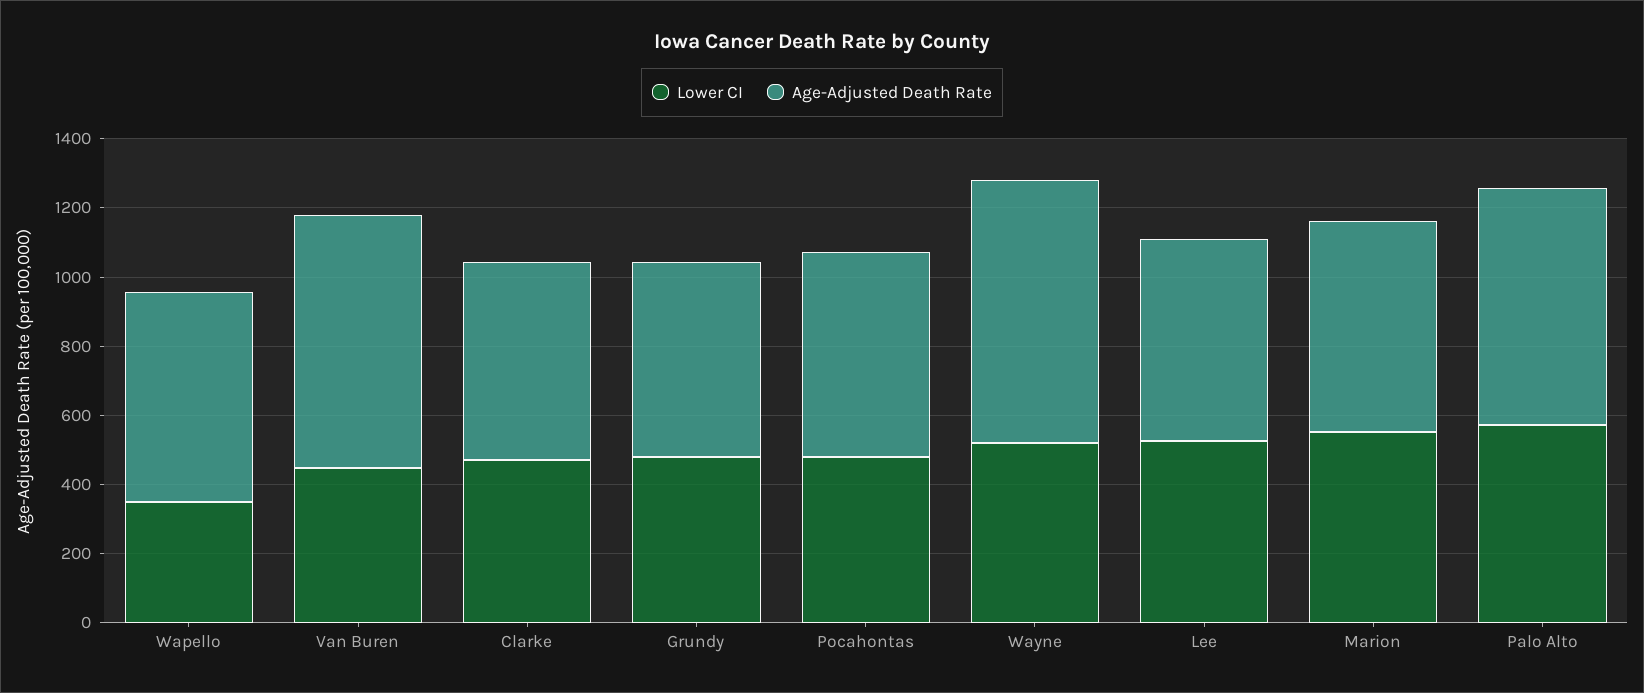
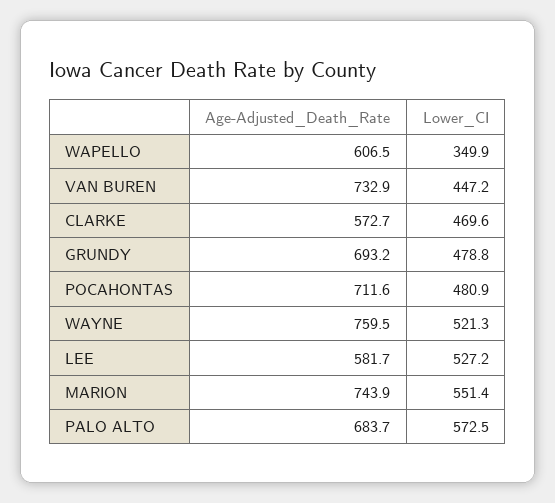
  {
    "Lower CI": {
      "Wapello": 349.9,
      "Van Buren": 447.2,
      "Clarke": 469.6,
      "Grundy": 478.8,
      "Pocahontas": 480.9,
      "Wayne": 521.3,
      "Lee": 527.2,
      "Marion": 551.4,
      "Palo Alto": 572.5
    },
    "Age-Adjusted Death Rate": {
      "Wapello": 606.5,
      "Van Buren": 732.9,
      "Clarke": 572.7,
-     "Grundy": 550,
+     "Grundy": 693.2,
-     "Pocahontas": 600,
+     "Pocahontas": 711.6,
      "Wayne": 759.5,
      "Lee": 581.7,
-     "Marion": 600,
+     "Marion": 743.9,
      "Palo Alto": 683.7
    }
  }

